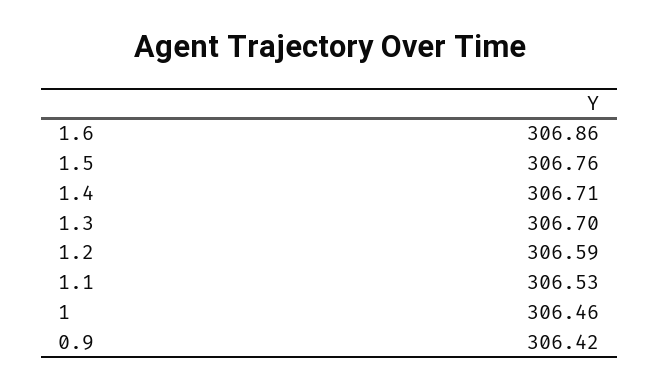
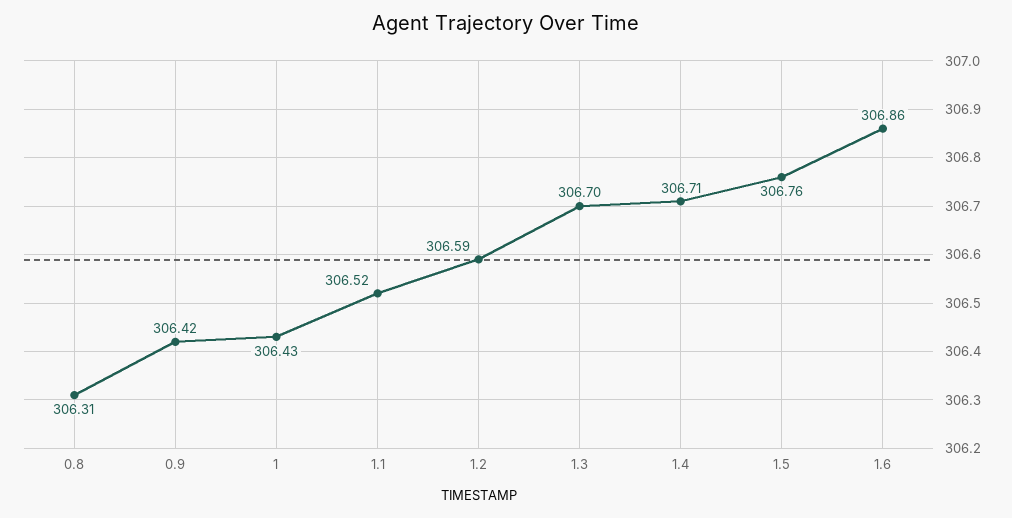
  {
    "1.6": 306.86,
    "1.5": 306.76,
    "1.4": 306.71,
    "1.3": 306.7,
    "1.2": 306.59,
-   "1.1": 306.53,
+   "1.1": 306.52,
-   "1": 306.46,
+   "1": 306.43,
-   "0.9": 306.42
+   "0.9": 306.42,
+   "0.8": 306.31
  }

